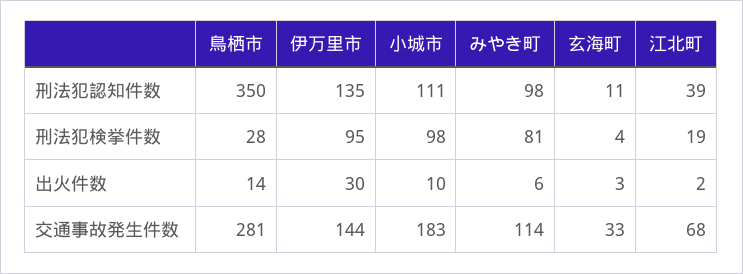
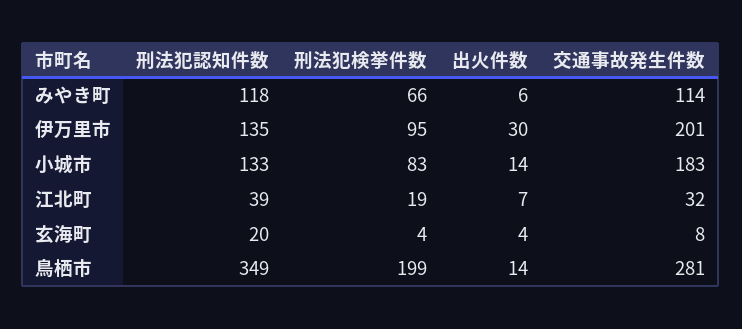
  {
    "鳥栖市": {
-     "刑法犯認知件数": 350,
+     "刑法犯認知件数": 349,
-     "刑法犯検挙件数": 28,
+     "刑法犯検挙件数": 199,
      "出火件数": 14,
      "交通事故発生件数": 281
    },
    "伊万里市": {
      "刑法犯認知件数": 135,
      "刑法犯検挙件数": 95,
      "出火件数": 30,
-     "交通事故発生件数": 144
+     "交通事故発生件数": 201
    },
    "小城市": {
-     "刑法犯認知件数": 111,
+     "刑法犯認知件数": 133,
-     "刑法犯検挙件数": 98,
+     "刑法犯検挙件数": 83,
-     "出火件数": 10,
+     "出火件数": 14,
      "交通事故発生件数": 183
    },
    "みやき町": {
-     "刑法犯認知件数": 98,
+     "刑法犯認知件数": 118,
-     "刑法犯検挙件数": 81,
+     "刑法犯検挙件数": 66,
      "出火件数": 6,
      "交通事故発生件数": 114
    },
    "玄海町": {
-     "刑法犯認知件数": 11,
+     "刑法犯認知件数": 20,
      "刑法犯検挙件数": 4,
-     "出火件数": 3,
+     "出火件数": 4,
-     "交通事故発生件数": 33
+     "交通事故発生件数": 8
    },
    "江北町": {
      "刑法犯認知件数": 39,
      "刑法犯検挙件数": 19,
-     "出火件数": 2,
+     "出火件数": 7,
-     "交通事故発生件数": 68
+     "交通事故発生件数": 32
    }
  }

